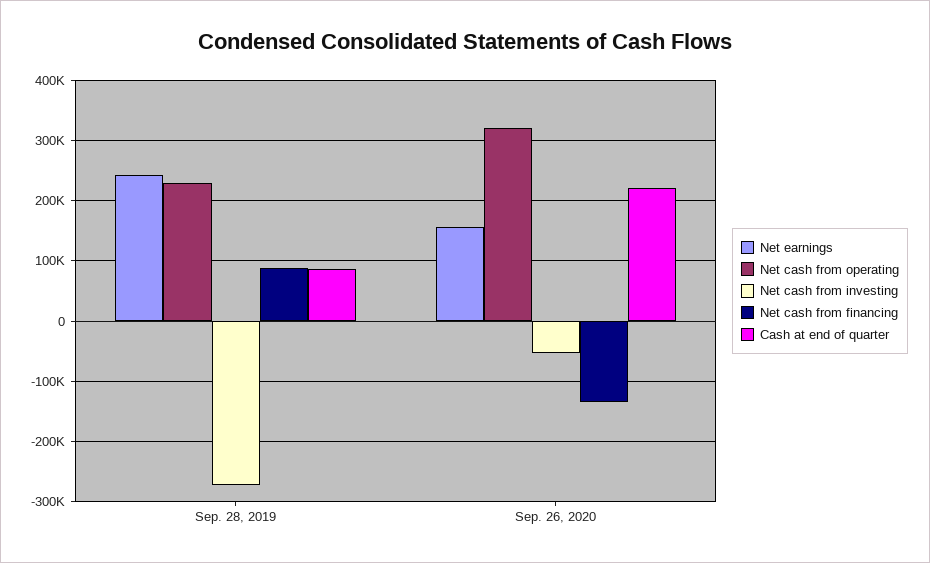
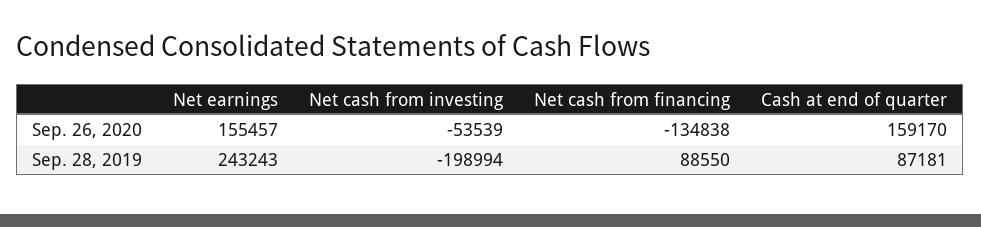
  {
    "Net earnings": {
      "Sep. 28, 2019": 243243,
      "Sep. 26, 2020": 155457
    },
-   "Net cash from operating": {
-     "Sep. 28, 2019": 230000,
-     "Sep. 26, 2020": 320000
-   },
    "Net cash from investing": {
-     "Sep. 28, 2019": -270000,
+     "Sep. 28, 2019": -198994,
      "Sep. 26, 2020": -53539
    },
    "Net cash from financing": {
      "Sep. 28, 2019": 88550,
      "Sep. 26, 2020": -134838
    },
    "Cash at end of quarter": {
      "Sep. 28, 2019": 87181,
-     "Sep. 26, 2020": 220000
+     "Sep. 26, 2020": 159170
    }
  }

